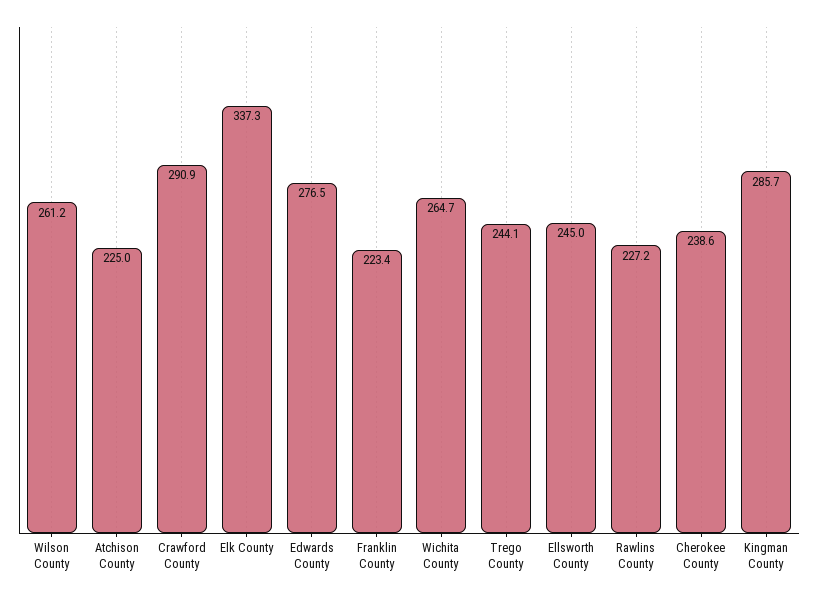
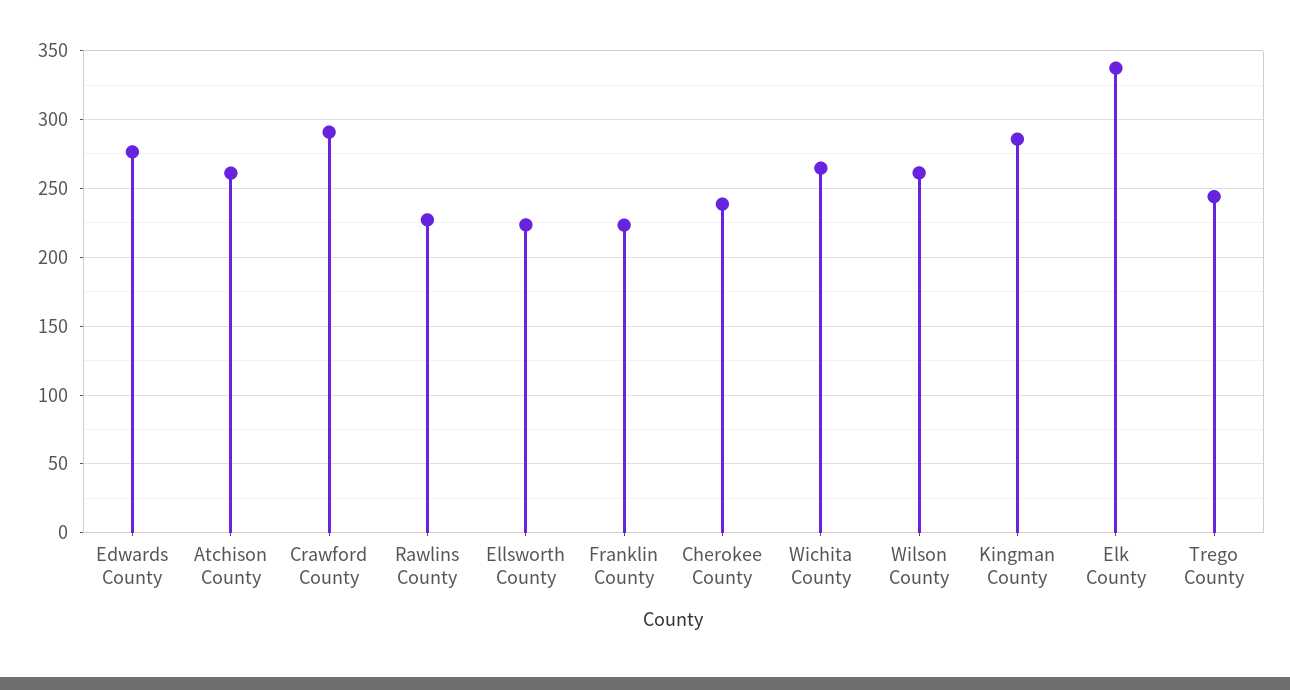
  {
    "Wilson County": 261.2,
-   "Atchison County": 225,
+   "Atchison County": 260,
    "Crawford County": 290.9,
    "Elk County": 337.3,
    "Edwards County": 276.5,
    "Franklin County": 223.4,
    "Wichita County": 264.7,
    "Trego County": 244.1,
-   "Ellsworth County": 245,
+   "Ellsworth County": 225,
    "Rawlins County": 227.2,
    "Cherokee County": 238.6,
    "Kingman County": 285.7
  }

